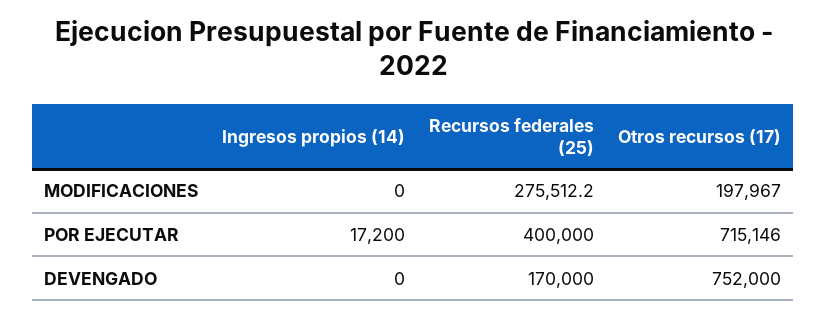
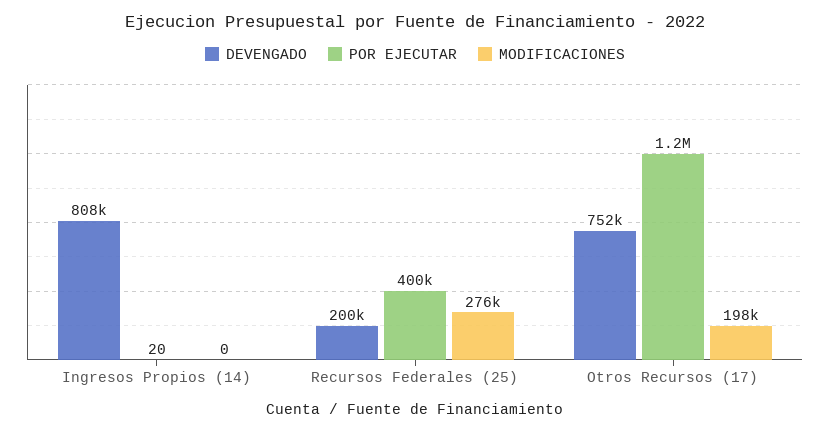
  {
    "MODIFICACIONES": {
      "Ingresos propios (14)": 0,
      "Recursos federales (25)": 275512.2,
      "Otros recursos (17)": 197967
    },
    "POR EJECUTAR": {
-     "Ingresos propios (14)": 17200,
+     "Ingresos propios (14)": 20,
      "Recursos federales (25)": 400000,
-     "Otros recursos (17)": 715146
+     "Otros recursos (17)": 1200000
    },
    "DEVENGADO": {
-     "Ingresos propios (14)": 0,
+     "Ingresos propios (14)": 808000,
-     "Recursos federales (25)": 170000,
+     "Recursos federales (25)": 200000,
      "Otros recursos (17)": 752000
    }
  }

